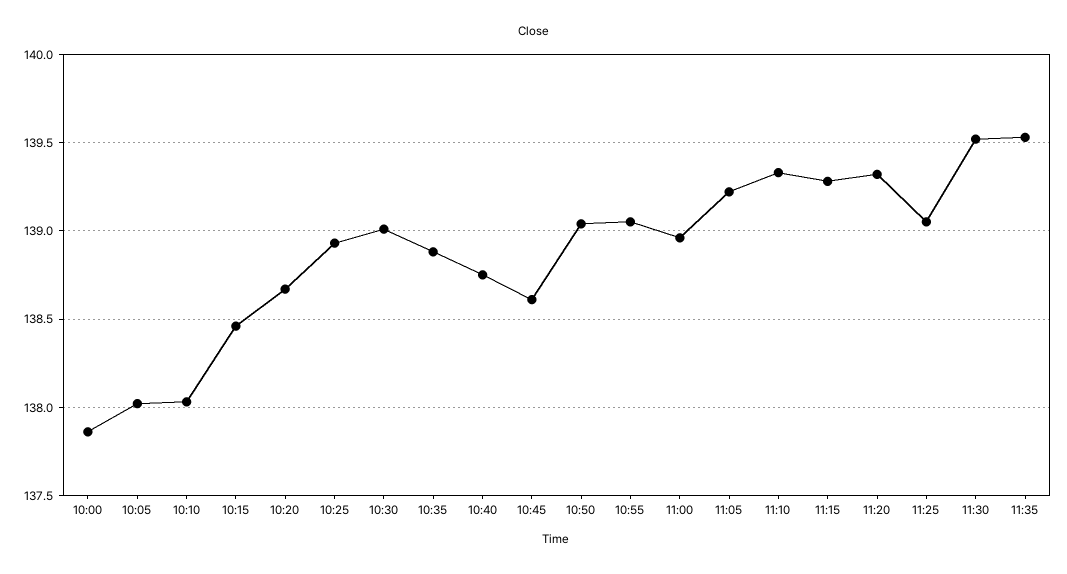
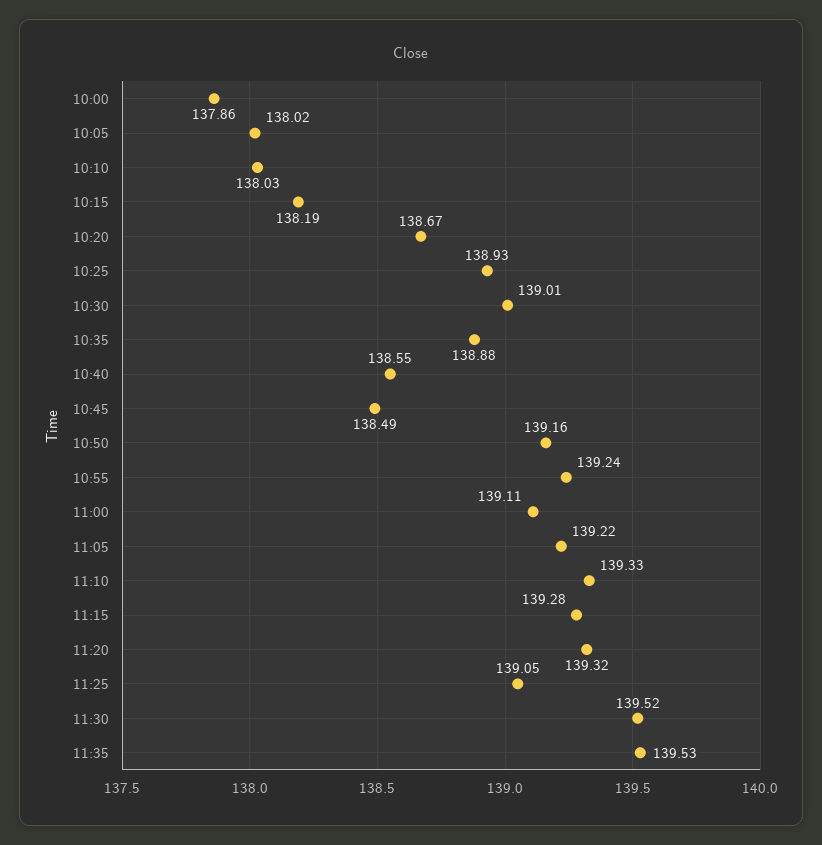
  {
    "10:00": 137.86,
    "10:05": 138.02,
    "10:10": 138.03,
-   "10:15": 138.45,
+   "10:15": 138.19,
    "10:20": 138.67,
    "10:25": 138.93,
    "10:30": 139.01,
    "10:35": 138.88,
-   "10:40": 138.75,
+   "10:40": 138.55,
-   "10:45": 138.6,
+   "10:45": 138.49,
-   "10:50": 139.05,
+   "10:50": 139.16,
-   "10:55": 139.05,
+   "10:55": 139.24,
-   "11:00": 138.95,
+   "11:00": 139.11,
    "11:05": 139.22,
    "11:10": 139.33,
    "11:15": 139.28,
    "11:20": 139.32,
    "11:25": 139.05,
    "11:30": 139.52,
    "11:35": 139.53
  }

